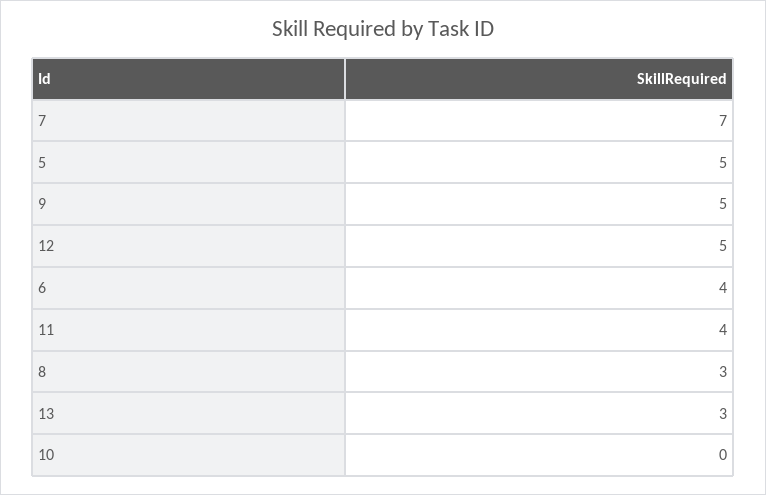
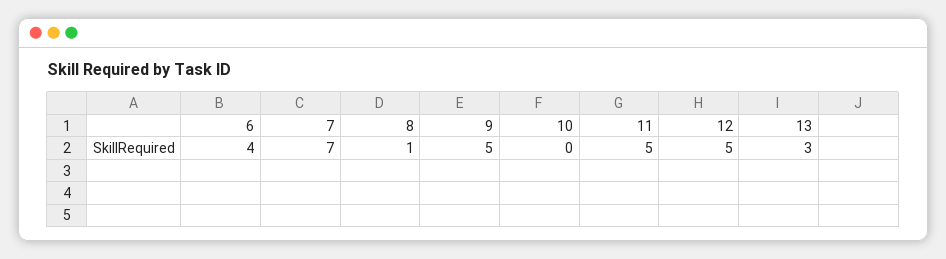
  {
    "7": 7,
-   "5": 5,
    "9": 5,
    "12": 5,
    "6": 4,
-   "11": 4,
+   "11": 5,
-   "8": 3,
+   "8": 1,
    "13": 3,
    "10": 0
  }

